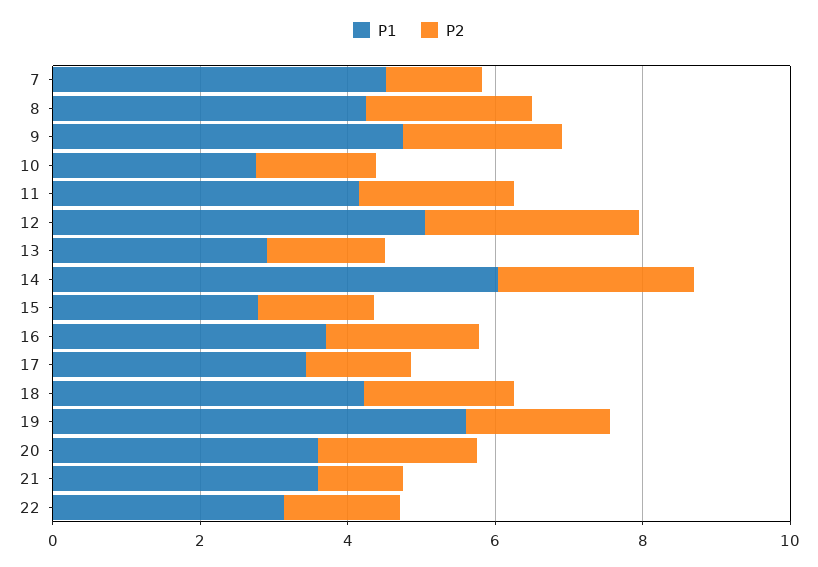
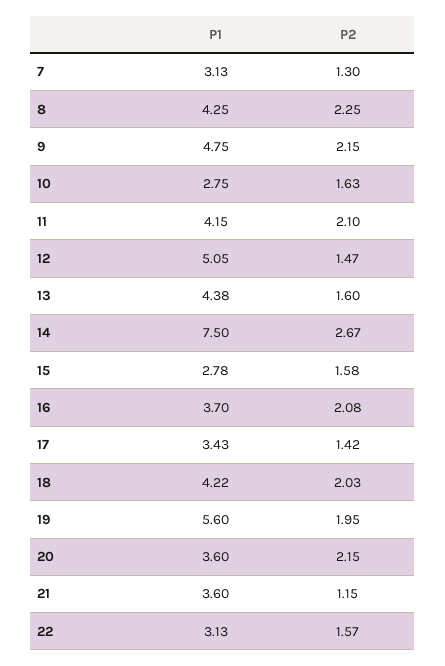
  {
    "P1": {
-     "7": 4.5,
+     "7": 3.13,
      "8": 4.25,
      "9": 4.75,
      "10": 2.75,
      "11": 4.15,
      "12": 5.05,
-     "13": 3,
+     "13": 4.38,
-     "14": 6,
+     "14": 7.5,
      "15": 2.78,
      "16": 3.7,
      "17": 3.43,
      "18": 4.22,
      "19": 5.6,
      "20": 3.6,
      "21": 3.6,
      "22": 3.13
    },
    "P2": {
      "7": 1.3,
      "8": 2.25,
      "9": 2.15,
      "10": 1.63,
      "11": 2.1,
-     "12": 3,
+     "12": 1.47,
      "13": 1.6,
      "14": 2.67,
      "15": 1.58,
      "16": 2.08,
      "17": 1.42,
      "18": 2.03,
      "19": 1.95,
      "20": 2.15,
      "21": 1.15,
      "22": 1.57
    }
  }

